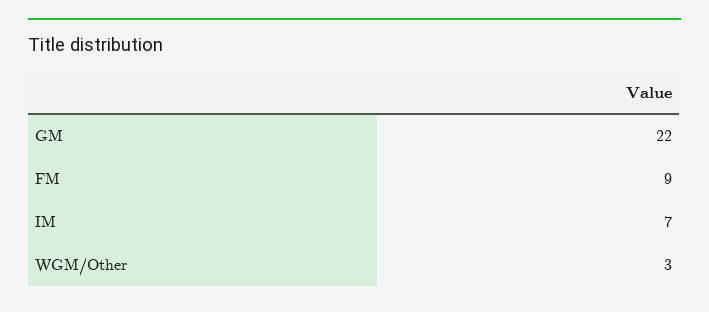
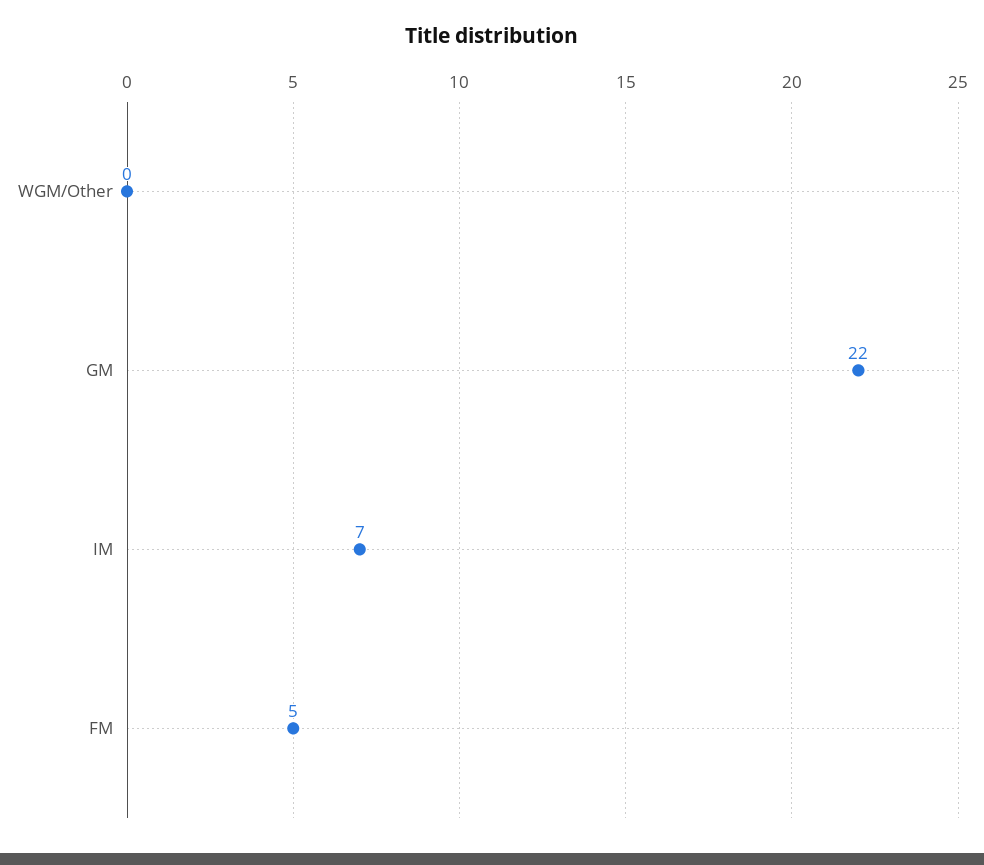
  {
    "GM": 22,
-   "FM": 9,
+   "FM": 5,
    "IM": 7,
-   "WGM/Other": 3
+   "WGM/Other": 0
  }

